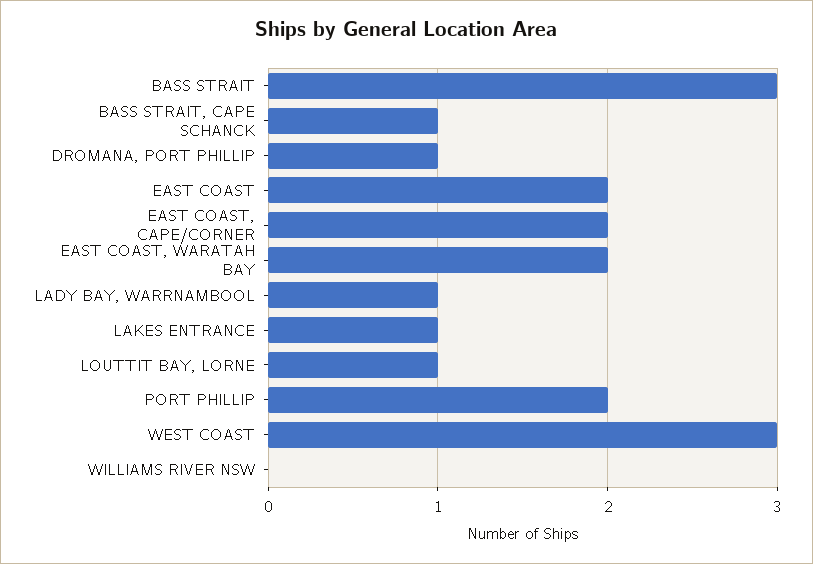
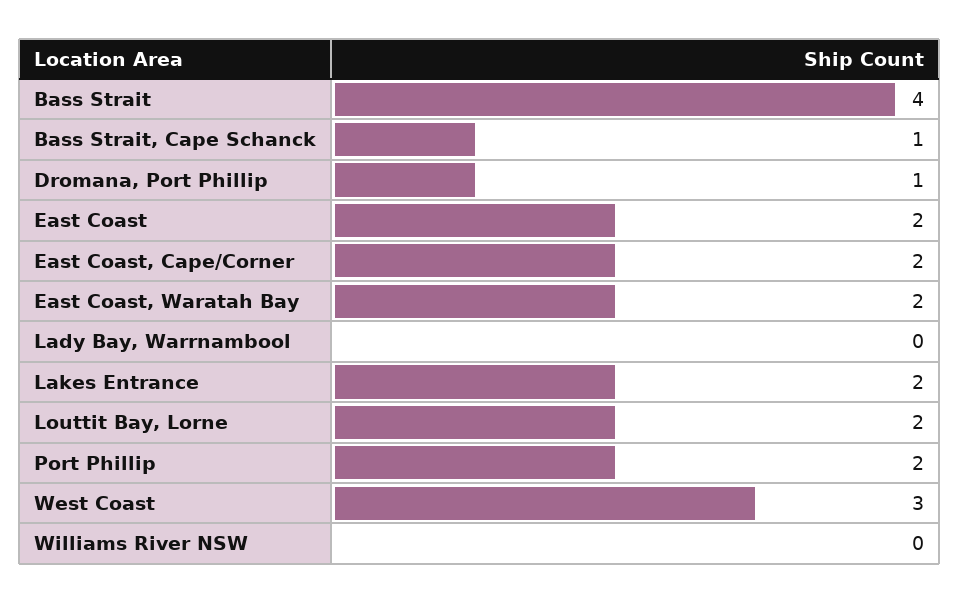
  {
-   "BASS STRAIT": 3,
+   "BASS STRAIT": 4,
    "BASS STRAIT, CAPE SCHANCK": 1,
    "DROMANA, PORT PHILLIP": 1,
    "EAST COAST": 2,
    "EAST COAST, CAPE/CORNER": 2,
    "EAST COAST, WARATAH BAY": 2,
-   "LADY BAY, WARRNAMBOOL": 1,
+   "LADY BAY, WARRNAMBOOL": 0,
-   "LAKES ENTRANCE": 1,
+   "LAKES ENTRANCE": 2,
-   "LOUTTIT BAY, LORNE": 1,
+   "LOUTTIT BAY, LORNE": 2,
    "PORT PHILLIP": 2,
    "WEST COAST": 3,
    "WILLIAMS RIVER NSW": 0
  }

